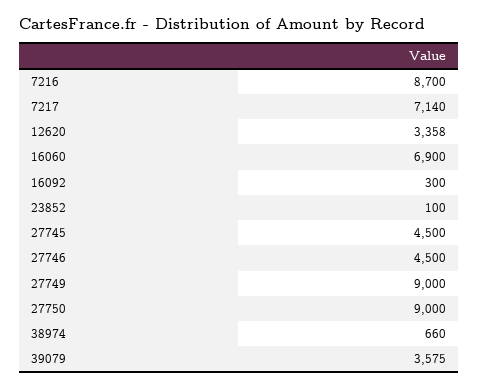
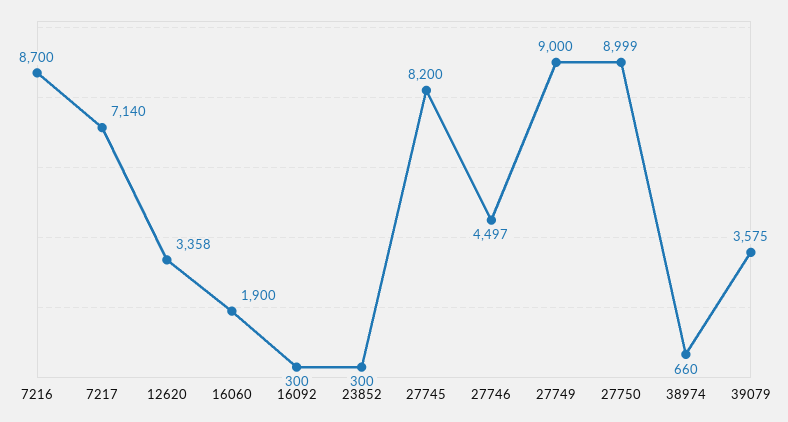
  {
    "7216": 8700,
    "7217": 7140,
    "12620": 3358,
-   "16060": 6900,
+   "16060": 1900,
    "16092": 300,
-   "23852": 100,
+   "23852": 300,
-   "27745": 4500,
+   "27745": 8200,
-   "27746": 4500,
+   "27746": 4497,
    "27749": 9000,
-   "27750": 9000,
+   "27750": 8999,
    "38974": 660,
    "39079": 3575
  }

